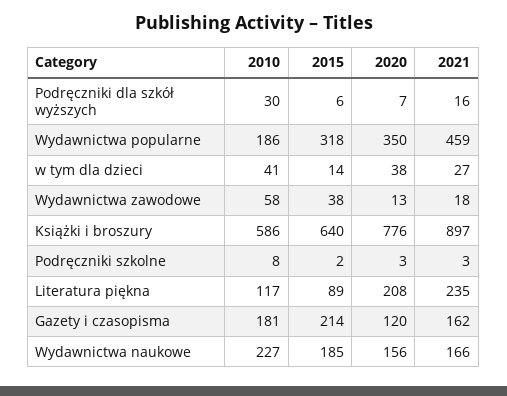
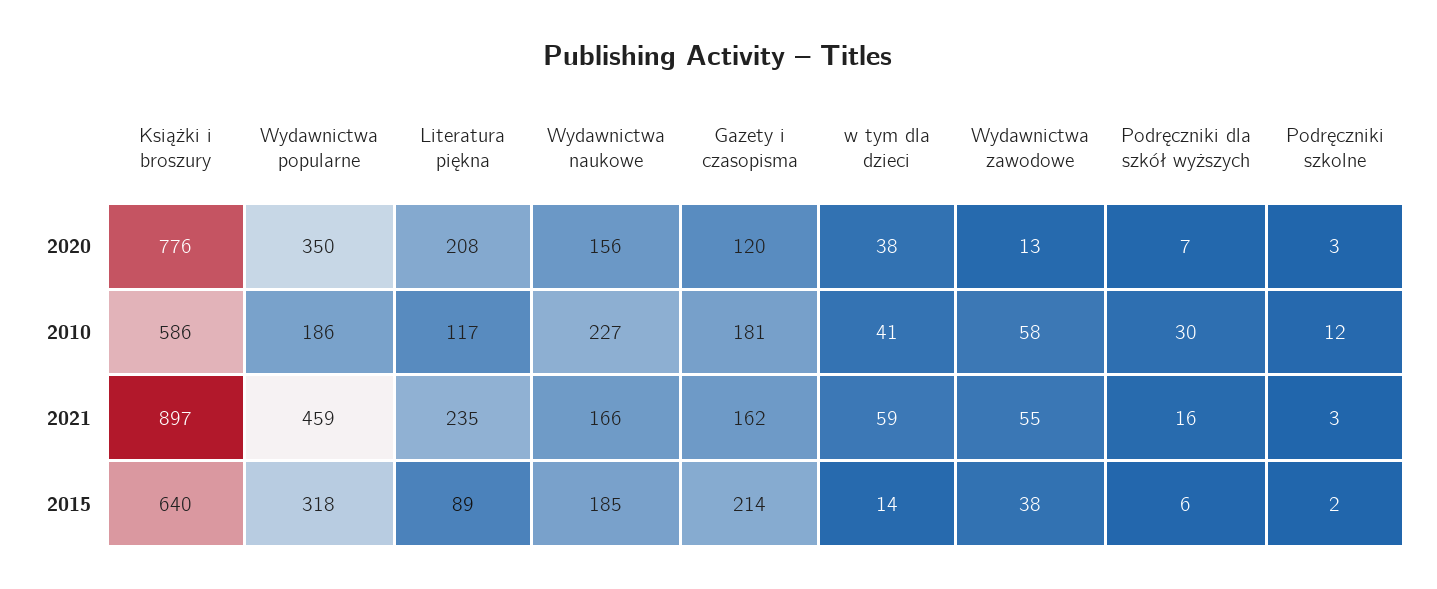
  {
    "2010": {
      "Podręczniki dla szkół wyższych": 30,
      "Wydawnictwa popularne": 186,
      "w tym dla dzieci": 41,
      "Wydawnictwa zawodowe": 58,
      "Książki i broszury": 586,
-     "Podręczniki szkolne": 8,
+     "Podręczniki szkolne": 12,
      "Literatura piękna": 117,
      "Gazety i czasopisma": 181,
      "Wydawnictwa naukowe": 227
    },
    "2015": {
      "Podręczniki dla szkół wyższych": 6,
      "Wydawnictwa popularne": 318,
      "w tym dla dzieci": 14,
      "Wydawnictwa zawodowe": 38,
      "Książki i broszury": 640,
      "Podręczniki szkolne": 2,
      "Literatura piękna": 89,
      "Gazety i czasopisma": 214,
      "Wydawnictwa naukowe": 185
    },
    "2020": {
      "Podręczniki dla szkół wyższych": 7,
      "Wydawnictwa popularne": 350,
      "w tym dla dzieci": 38,
      "Wydawnictwa zawodowe": 13,
      "Książki i broszury": 776,
      "Podręczniki szkolne": 3,
      "Literatura piękna": 208,
      "Gazety i czasopisma": 120,
      "Wydawnictwa naukowe": 156
    },
    "2021": {
      "Podręczniki dla szkół wyższych": 16,
      "Wydawnictwa popularne": 459,
-     "w tym dla dzieci": 27,
+     "w tym dla dzieci": 59,
-     "Wydawnictwa zawodowe": 18,
+     "Wydawnictwa zawodowe": 55,
      "Książki i broszury": 897,
      "Podręczniki szkolne": 3,
      "Literatura piękna": 235,
      "Gazety i czasopisma": 162,
      "Wydawnictwa naukowe": 166
    }
  }

